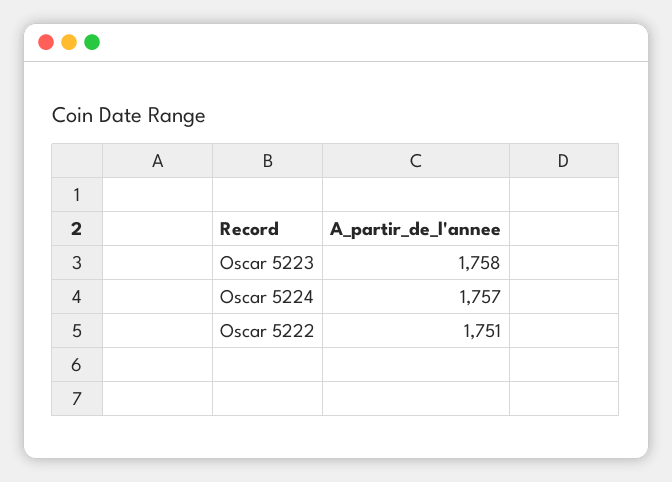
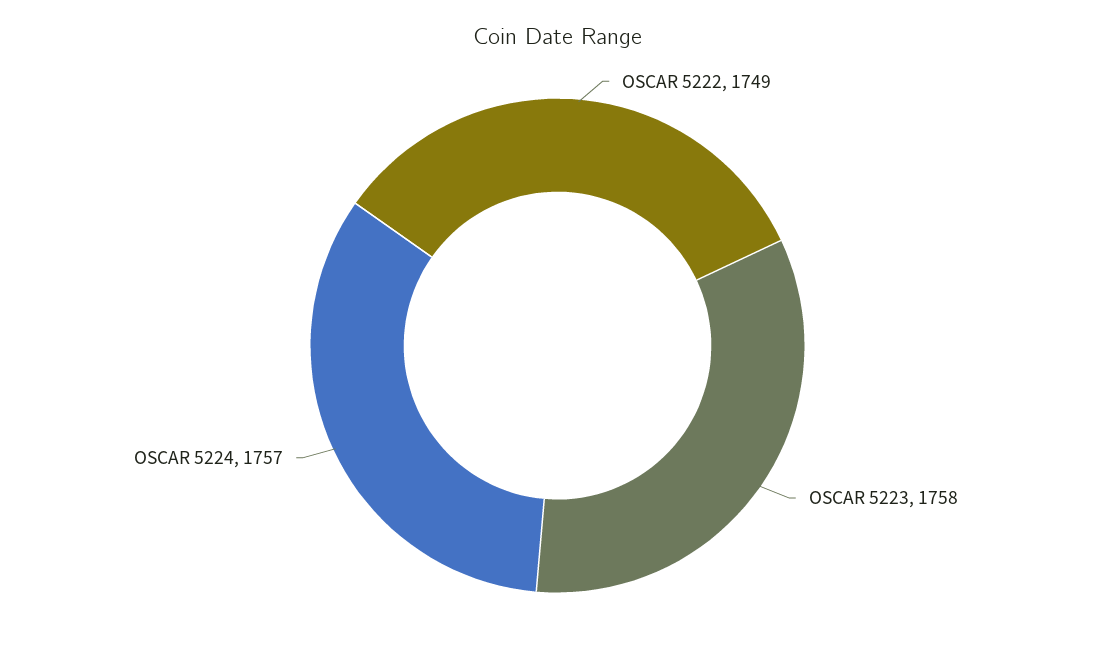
  {
    "Oscar 5223": 1758,
    "Oscar 5224": 1757,
-   "Oscar 5222": 1751
+   "Oscar 5222": 1749
  }

